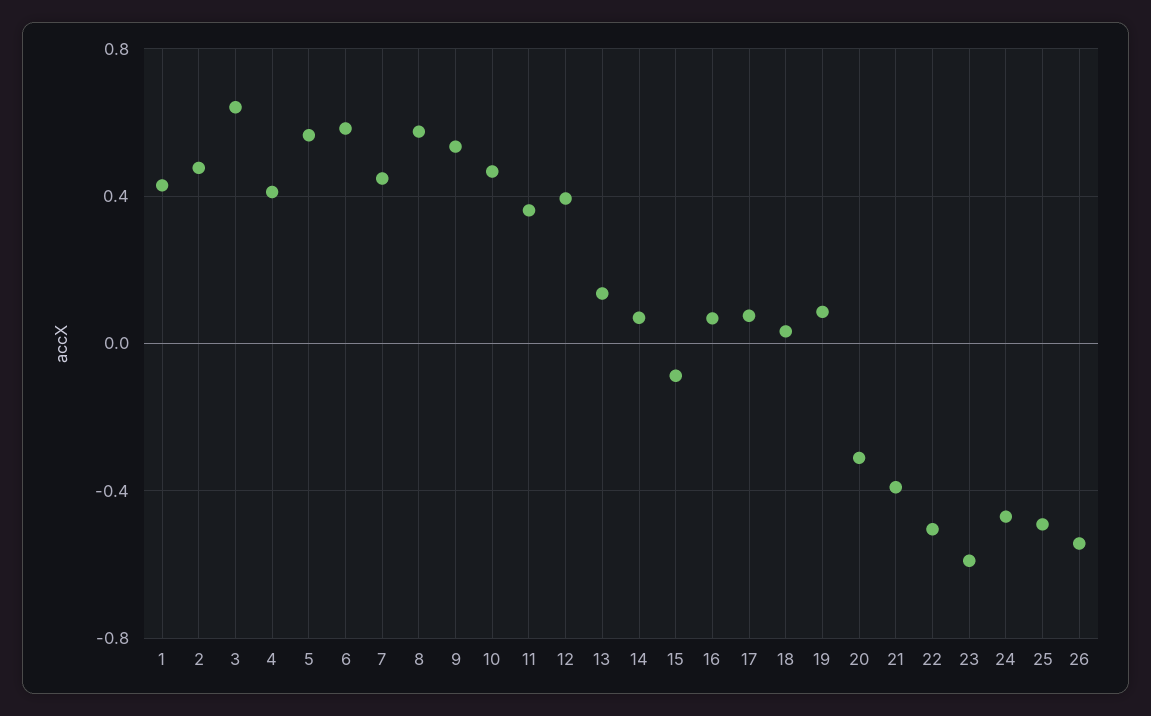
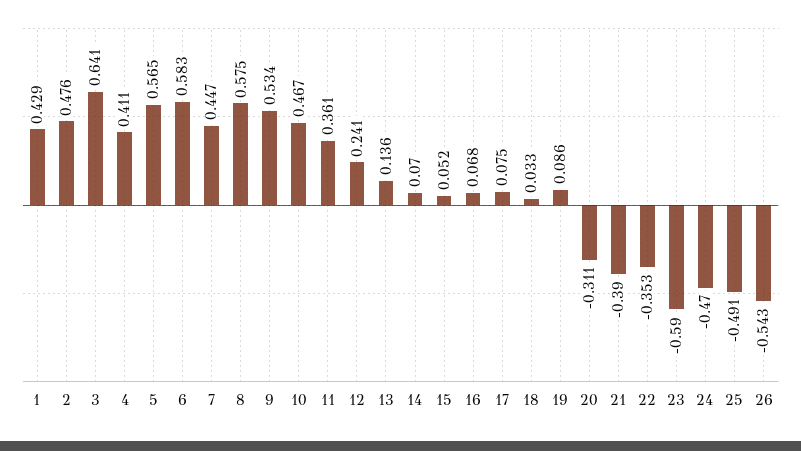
  {
    "1": 0.429,
    "2": 0.476,
    "3": 0.641,
    "4": 0.411,
    "5": 0.565,
    "6": 0.583,
    "7": 0.447,
    "8": 0.575,
    "9": 0.534,
    "10": 0.467,
    "11": 0.361,
-   "12": 0.4,
+   "12": 0.241,
    "13": 0.136,
    "14": 0.07,
-   "15": -0.1,
+   "15": 0.052,
    "16": 0.068,
    "17": 0.075,
    "18": 0.033,
    "19": 0.086,
    "20": -0.311,
    "21": -0.39,
-   "22": -0.5,
+   "22": -0.353,
    "23": -0.59,
    "24": -0.47,
    "25": -0.491,
    "26": -0.543
  }

